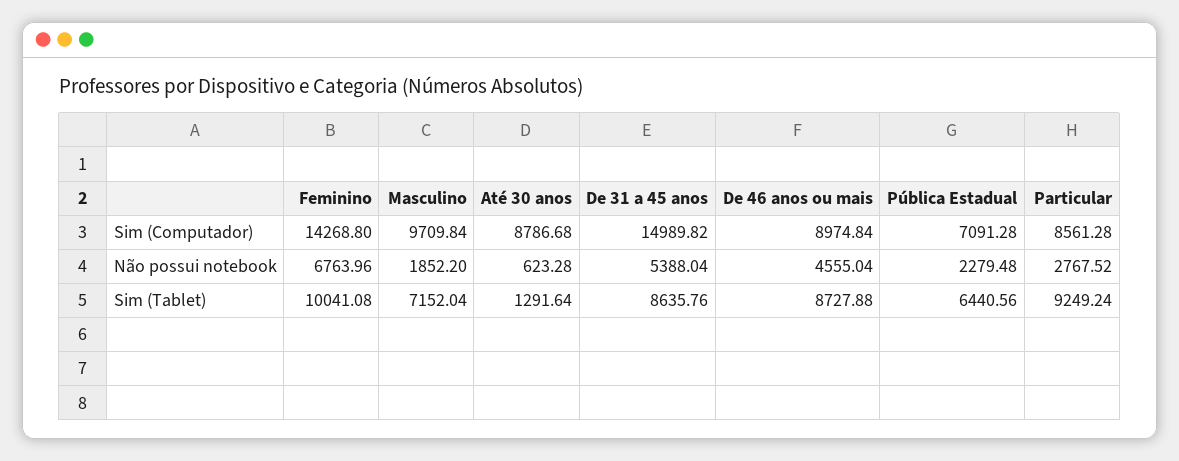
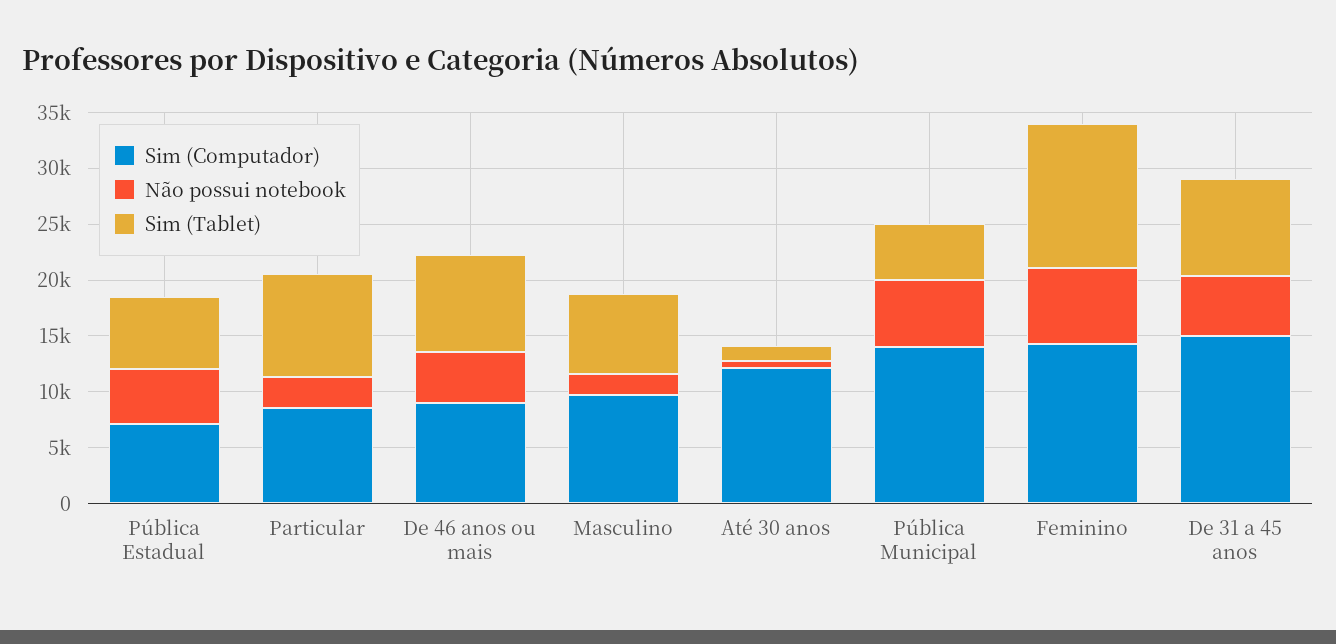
  {
    "Sim (Computador)": {
      "Feminino": 14268.8,
      "Masculino": 9709.84,
-     "Até 30 anos": 8786.68,
+     "Até 30 anos": 12000,
      "De 31 a 45 anos": 14989.82,
      "De 46 anos ou mais": 8974.84,
      "Pública Estadual": 7091.28,
-     "Particular": 8561.28
+     "Particular": 8561.28,
+     "Pública Municipal": 14000
    },
    "Não possui notebook": {
      "Feminino": 6763.96,
      "Masculino": 1852.2,
      "Até 30 anos": 623.28,
      "De 31 a 45 anos": 5388.04,
      "De 46 anos ou mais": 4555.04,
-     "Pública Estadual": 2279.48,
+     "Pública Estadual": 5000,
-     "Particular": 2767.52
+     "Particular": 2767.52,
+     "Pública Municipal": 6000
    },
    "Sim (Tablet)": {
-     "Feminino": 10041.08,
+     "Feminino": 13000,
      "Masculino": 7152.04,
      "Até 30 anos": 1291.64,
      "De 31 a 45 anos": 8635.76,
      "De 46 anos ou mais": 8727.88,
      "Pública Estadual": 6440.56,
-     "Particular": 9249.24
+     "Particular": 9249.24,
+     "Pública Municipal": 5000
    }
  }

